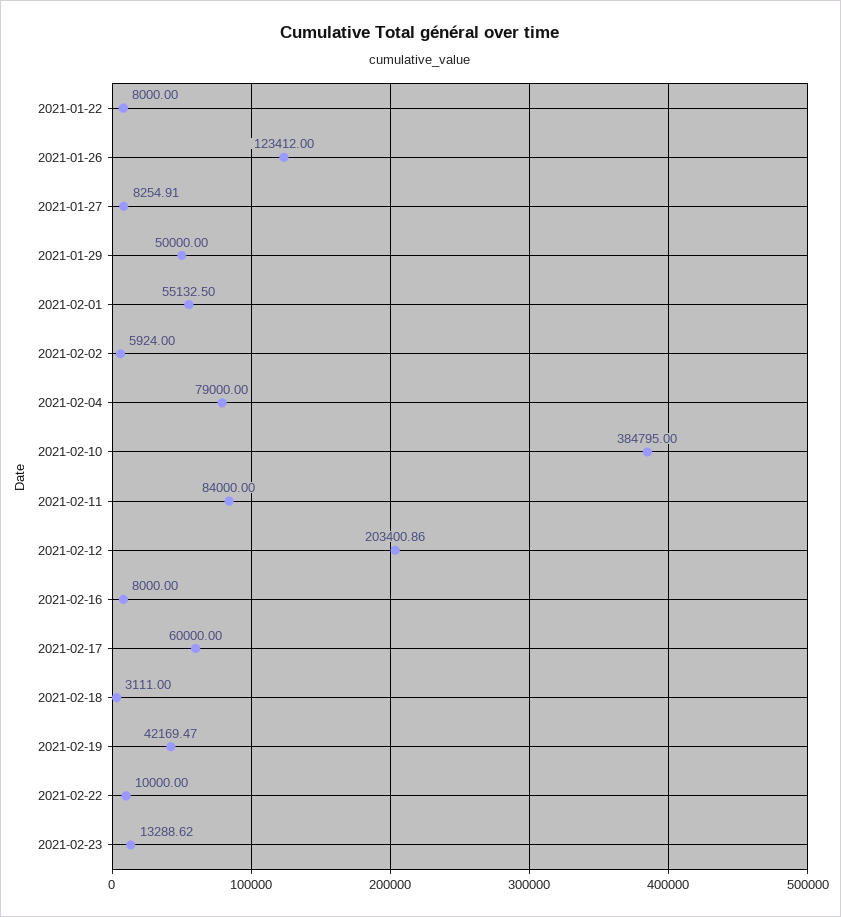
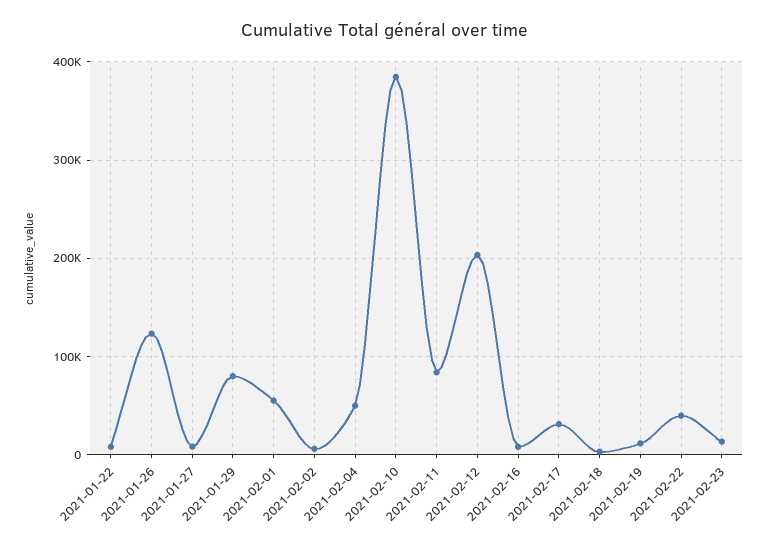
  {
    "2021-01-22": 8000,
    "2021-01-26": 123412,
    "2021-01-27": 8254.91,
-   "2021-01-29": 50000,
+   "2021-01-29": 80000,
    "2021-02-01": 55132.5,
    "2021-02-02": 5924,
-   "2021-02-04": 79000,
+   "2021-02-04": 50000,
    "2021-02-10": 384795,
    "2021-02-11": 84000,
    "2021-02-12": 203400.86,
    "2021-02-16": 8000,
-   "2021-02-17": 60000,
+   "2021-02-17": 30000,
    "2021-02-18": 3111,
-   "2021-02-19": 42169.47,
+   "2021-02-19": 10000,
-   "2021-02-22": 10000,
+   "2021-02-22": 40000,
    "2021-02-23": 13288.62
  }

